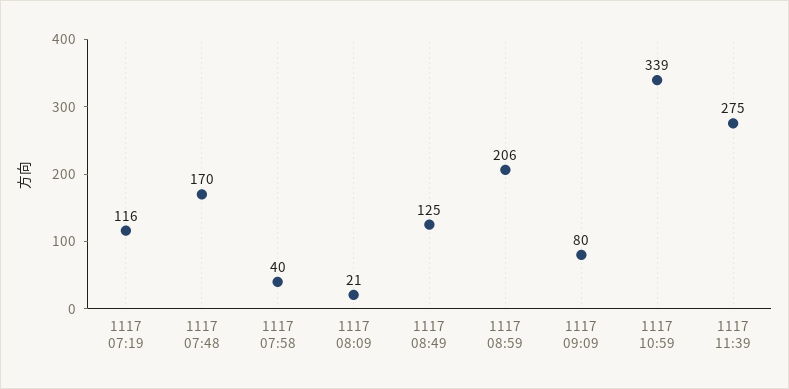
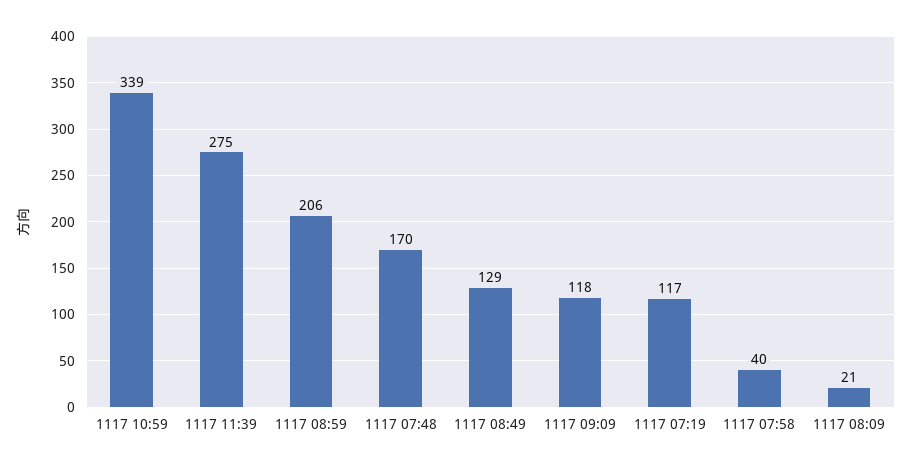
  {
-   "1117 07:19": 116,
+   "1117 07:19": 117,
    "1117 07:48": 170,
    "1117 07:58": 40,
    "1117 08:09": 21,
-   "1117 08:49": 125,
+   "1117 08:49": 129,
    "1117 08:59": 206,
-   "1117 09:09": 80,
+   "1117 09:09": 118,
    "1117 10:59": 339,
    "1117 11:39": 275
  }

